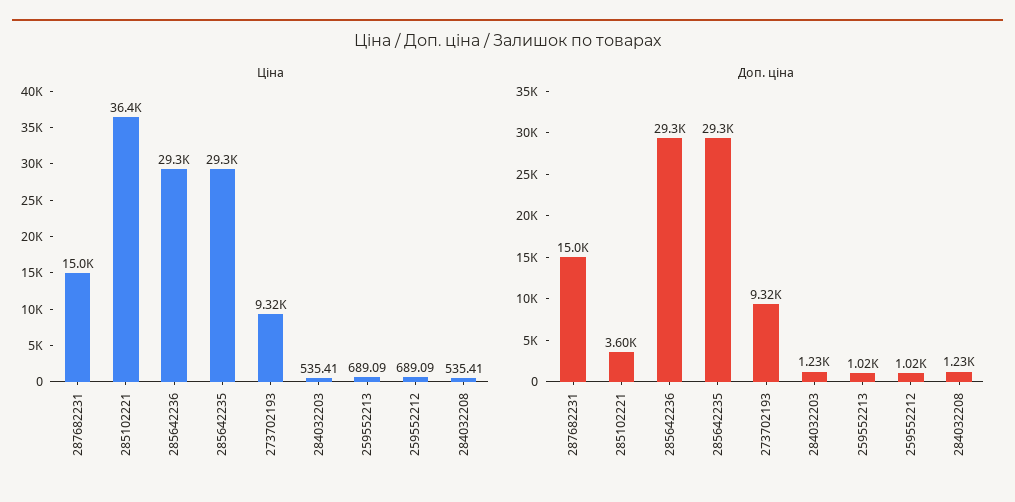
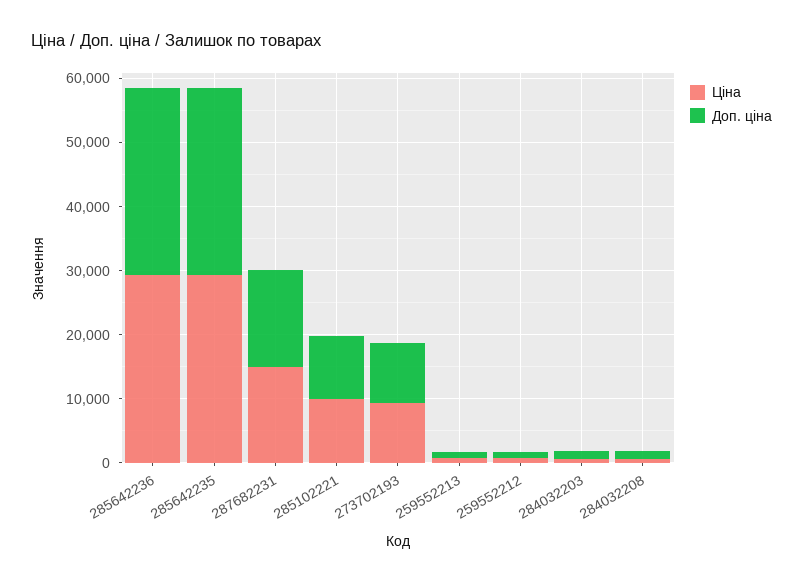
  {
    "Ціна": {
      "287682231": 15000,
-     "285102221": 36400,
+     "285102221": 10000,
      "285642236": 29300,
      "285642235": 29300,
      "273702193": 9320,
      "284032203": 535.41,
      "259552213": 689.09,
      "259552212": 689.09,
      "284032208": 535.41
    },
    "Доп. ціна": {
      "287682231": 15000,
-     "285102221": 3600,
+     "285102221": 10000,
      "285642236": 29300,
      "285642235": 29300,
      "273702193": 9320,
      "284032203": 1230,
      "259552213": 1020,
      "259552212": 1020,
      "284032208": 1230
    }
  }

